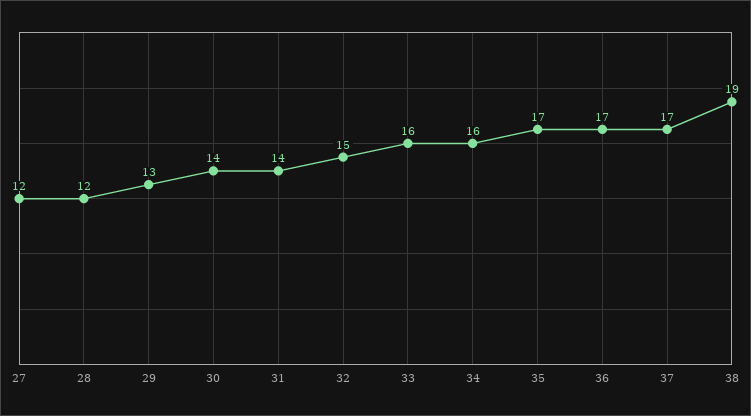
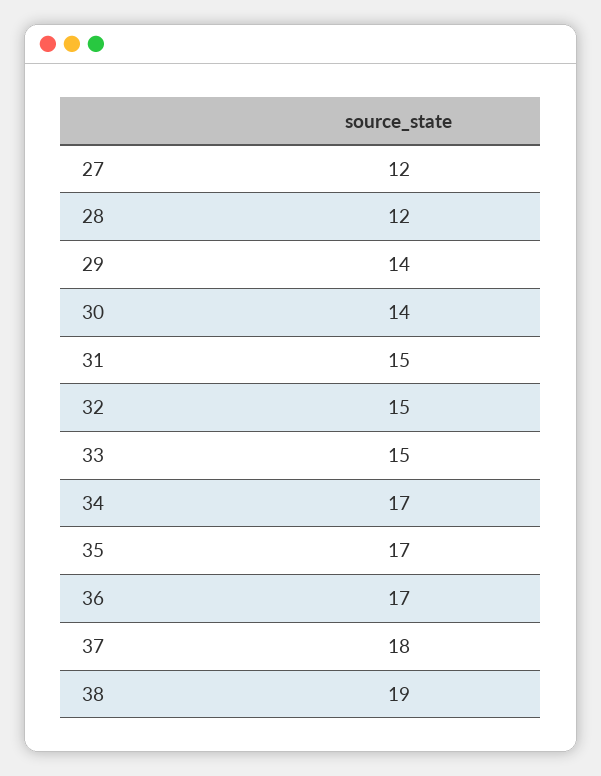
  {
    "27": 12,
    "28": 12,
-   "29": 13,
+   "29": 14,
    "30": 14,
-   "31": 14,
+   "31": 15,
    "32": 15,
-   "33": 16,
+   "33": 15,
-   "34": 16,
+   "34": 17,
    "35": 17,
    "36": 17,
-   "37": 17,
+   "37": 18,
    "38": 19
  }

